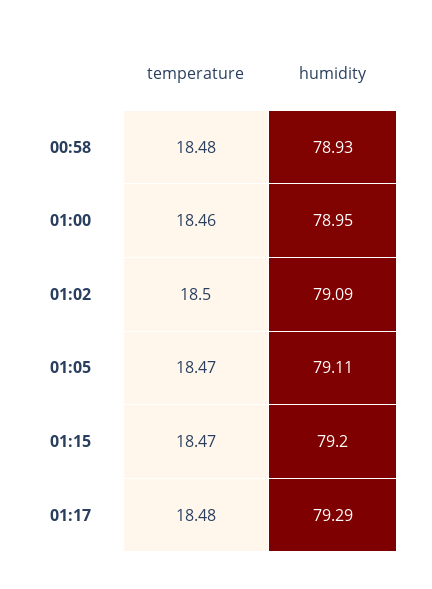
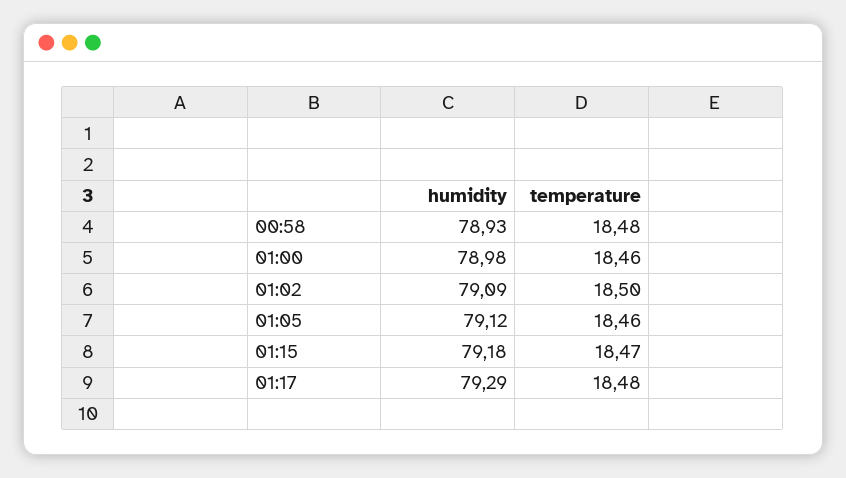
  {
    "temperature": {
      "00:58": 18.48,
      "01:00": 18.46,
      "01:02": 18.5,
-     "01:05": 18.47,
+     "01:05": 18.46,
      "01:15": 18.47,
      "01:17": 18.48
    },
    "humidity": {
      "00:58": 78.93,
-     "01:00": 78.95,
+     "01:00": 78.98,
      "01:02": 79.09,
-     "01:05": 79.11,
+     "01:05": 79.12,
-     "01:15": 79.2,
+     "01:15": 79.18,
      "01:17": 79.29
    }
  }

